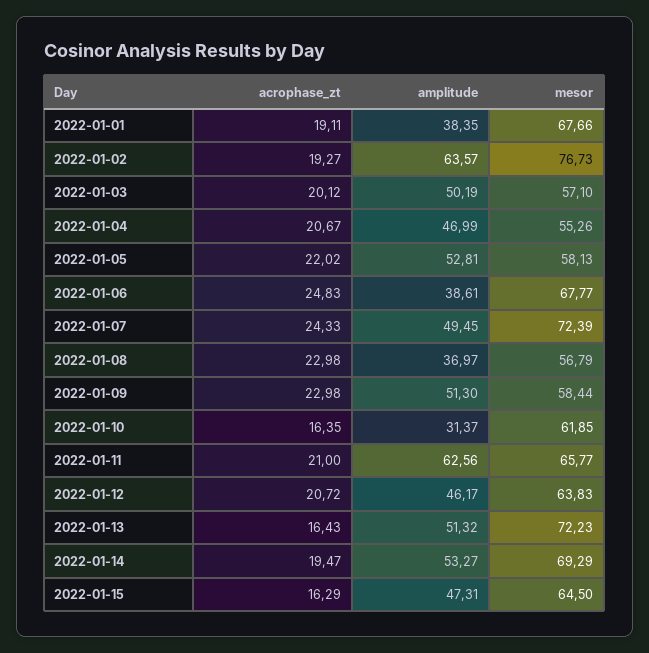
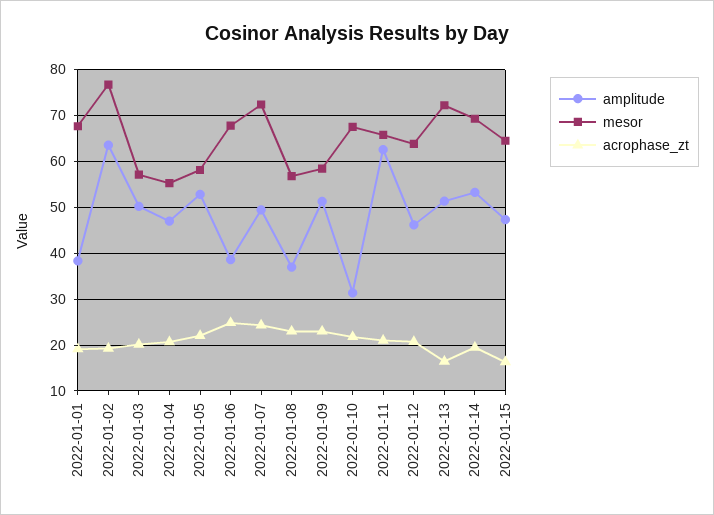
  {
    "acrophase_zt": {
      "2022-01-01": 19.11,
      "2022-01-02": 19.27,
      "2022-01-03": 20.12,
      "2022-01-04": 20.67,
      "2022-01-05": 22.02,
      "2022-01-06": 24.83,
      "2022-01-07": 24.33,
      "2022-01-08": 22.98,
      "2022-01-09": 22.98,
-     "2022-01-10": 16.35,
+     "2022-01-10": 22,
      "2022-01-11": 21,
      "2022-01-12": 20.72,
      "2022-01-13": 16.43,
      "2022-01-14": 19.47,
      "2022-01-15": 16.29
    },
    "amplitude": {
      "2022-01-01": 38.35,
      "2022-01-02": 63.57,
      "2022-01-03": 50.19,
      "2022-01-04": 46.99,
      "2022-01-05": 52.81,
      "2022-01-06": 38.61,
      "2022-01-07": 49.45,
      "2022-01-08": 36.97,
      "2022-01-09": 51.3,
      "2022-01-10": 31.37,
      "2022-01-11": 62.56,
      "2022-01-12": 46.17,
      "2022-01-13": 51.32,
      "2022-01-14": 53.27,
      "2022-01-15": 47.31
    },
    "mesor": {
      "2022-01-01": 67.66,
      "2022-01-02": 76.73,
      "2022-01-03": 57.1,
      "2022-01-04": 55.26,
      "2022-01-05": 58.13,
      "2022-01-06": 67.77,
      "2022-01-07": 72.39,
      "2022-01-08": 56.79,
      "2022-01-09": 58.44,
-     "2022-01-10": 61.85,
+     "2022-01-10": 68,
      "2022-01-11": 65.77,
      "2022-01-12": 63.83,
      "2022-01-13": 72.23,
      "2022-01-14": 69.29,
      "2022-01-15": 64.5
    }
  }

